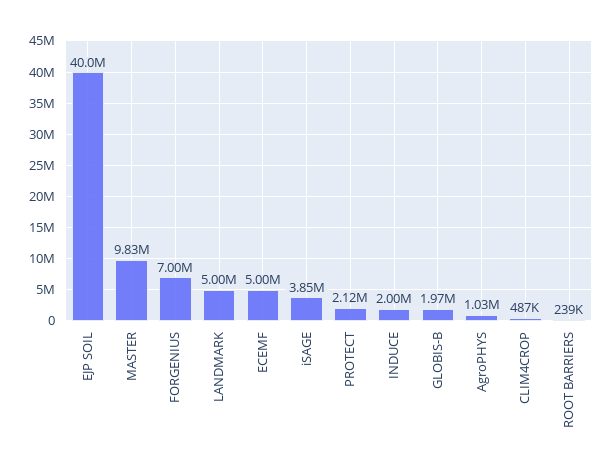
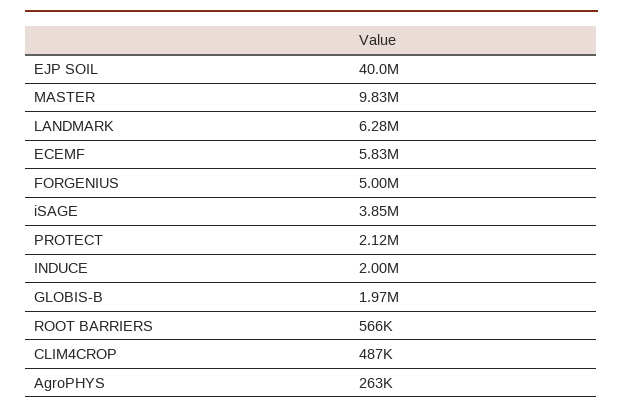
  {
    "EJP SOIL": 40000000,
    "MASTER": 9830000,
-   "FORGENIUS": 7000000,
+   "FORGENIUS": 5000000,
-   "LANDMARK": 5000000,
+   "LANDMARK": 6280000,
-   "ECEMF": 5000000,
+   "ECEMF": 5830000,
    "iSAGE": 3850000,
    "PROTECT": 2120000,
    "INDUCE": 2000000,
    "GLOBIS-B": 1970000,
-   "AgroPHYS": 1030000,
+   "AgroPHYS": 263000,
    "CLIM4CROP": 487000,
-   "ROOT BARRIERS": 239000
+   "ROOT BARRIERS": 566000
  }

